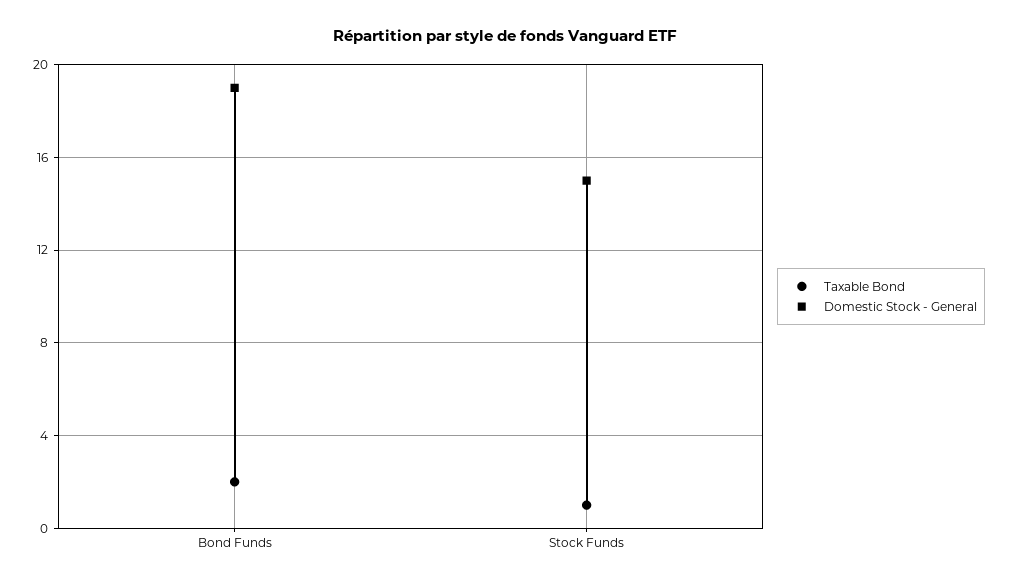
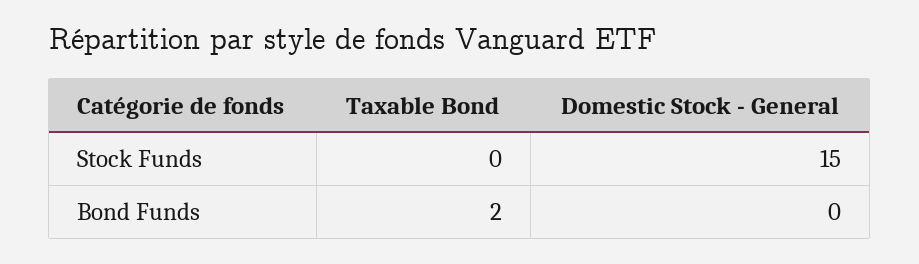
  {
    "Taxable Bond": {
      "Bond Funds": 2,
-     "Stock Funds": 1
+     "Stock Funds": 0
    },
    "Domestic Stock - General": {
-     "Bond Funds": 19,
+     "Bond Funds": 0,
      "Stock Funds": 15
    }
  }

